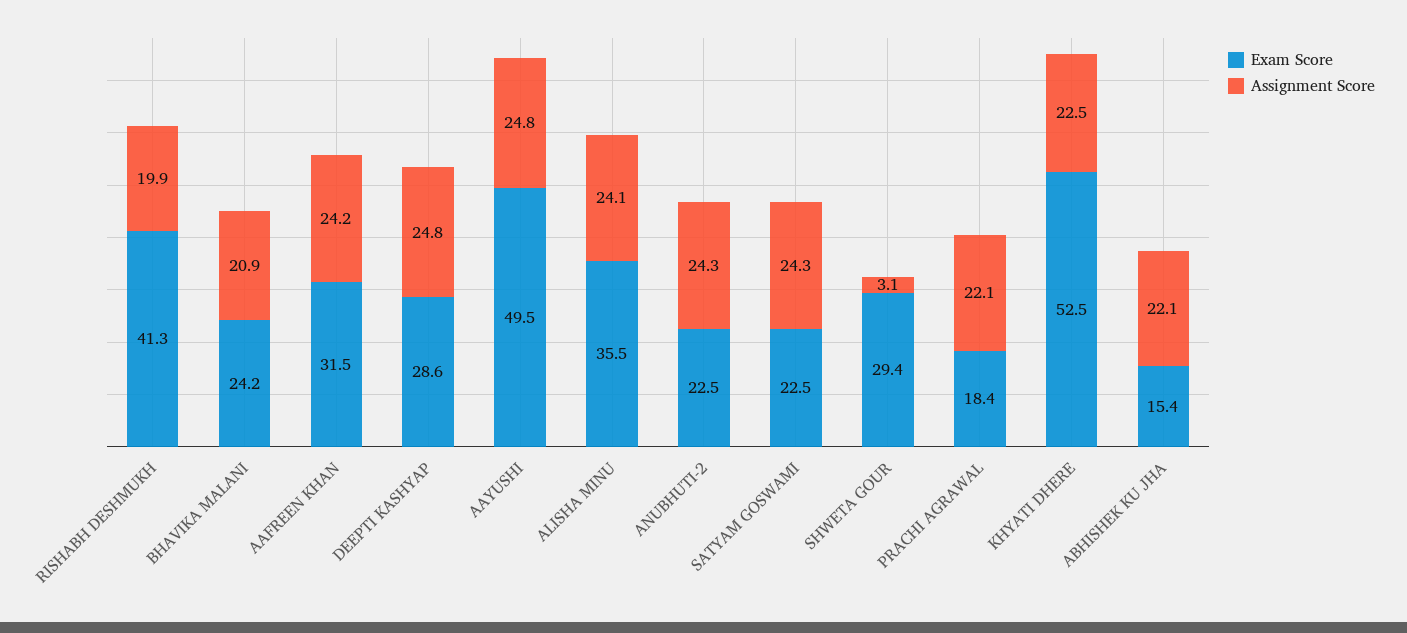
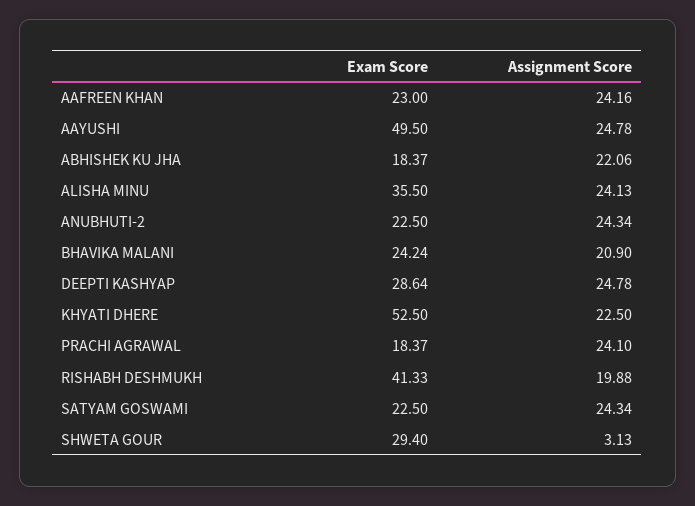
  {
    "Exam Score": {
      "RISHABH DESHMUKH": 41.33,
      "BHAVIKA MALANI": 24.24,
-     "AAFREEN KHAN": 31.5,
+     "AAFREEN KHAN": 23,
      "DEEPTI KASHYAP": 28.64,
      "AAYUSHI": 49.5,
      "ALISHA MINU": 35.5,
      "ANUBHUTI-2": 22.5,
      "SATYAM GOSWAMI": 22.5,
      "SHWETA GOUR": 29.4,
      "PRACHI AGRAWAL": 18.37,
      "KHYATI DHERE": 52.5,
-     "ABHISHEK KU JHA": 15.4
+     "ABHISHEK KU JHA": 18.37
    },
    "Assignment Score": {
      "RISHABH DESHMUKH": 19.88,
      "BHAVIKA MALANI": 20.9,
      "AAFREEN KHAN": 24.16,
      "DEEPTI KASHYAP": 24.78,
      "AAYUSHI": 24.78,
      "ALISHA MINU": 24.13,
      "ANUBHUTI-2": 24.34,
      "SATYAM GOSWAMI": 24.34,
      "SHWETA GOUR": 3.13,
-     "PRACHI AGRAWAL": 22.1,
+     "PRACHI AGRAWAL": 24.1,
      "KHYATI DHERE": 22.5,
      "ABHISHEK KU JHA": 22.06
    }
  }

